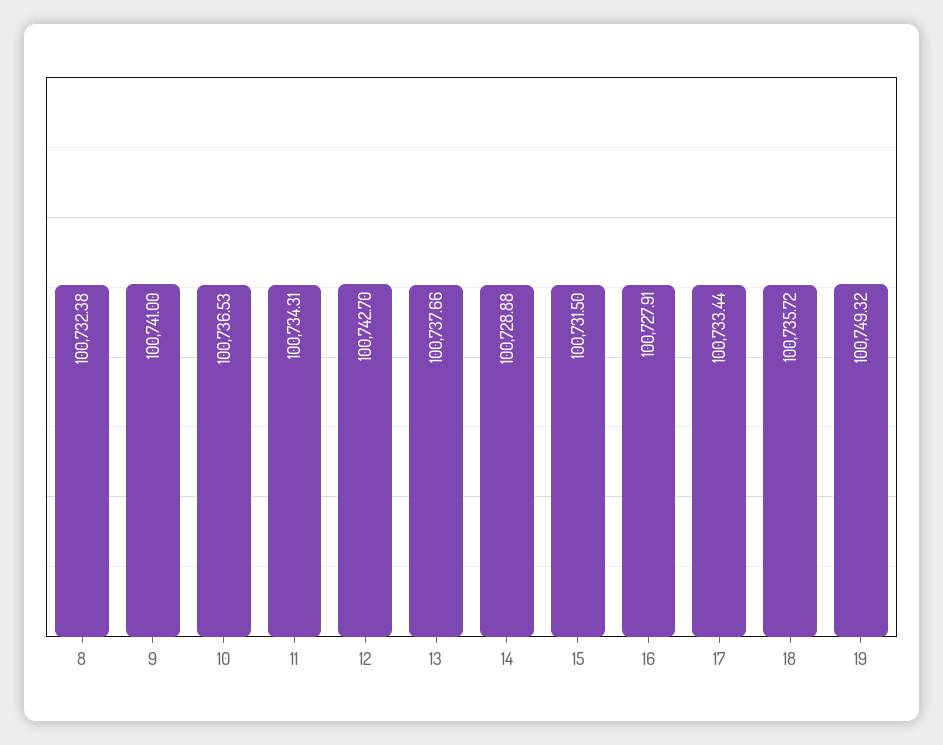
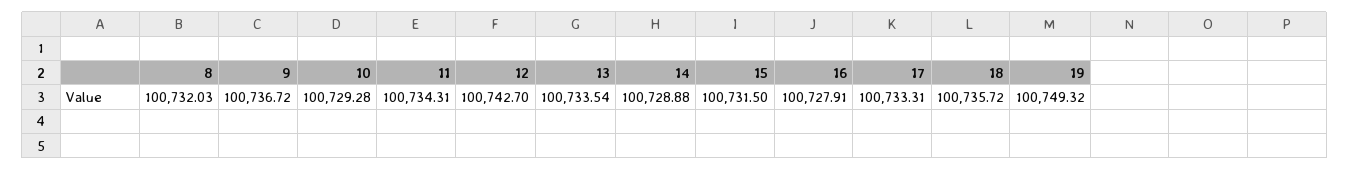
  {
-   "8": 100732.38,
+   "8": 100732.03,
-   "9": 100741,
+   "9": 100736.72,
-   "10": 100736.53,
+   "10": 100729.28,
    "11": 100734.31,
    "12": 100742.7,
-   "13": 100737.66,
+   "13": 100733.54,
    "14": 100728.88,
    "15": 100731.5,
    "16": 100727.91,
-   "17": 100733.44,
+   "17": 100733.31,
    "18": 100735.72,
    "19": 100749.32
  }

